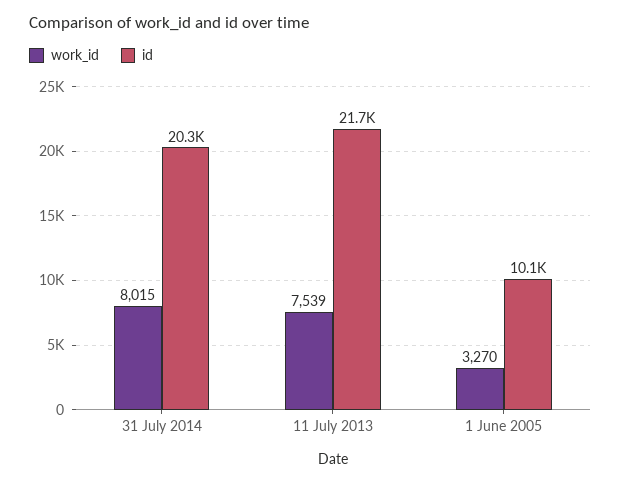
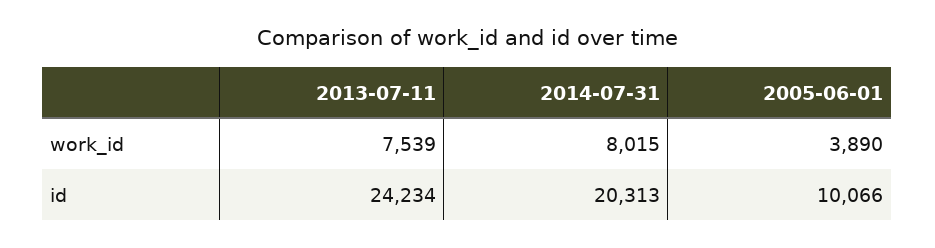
  {
    "work_id": {
      "31 July 2014": 8015,
      "11 July 2013": 7539,
-     "1 June 2005": 3270
+     "1 June 2005": 3890
    },
    "id": {
      "31 July 2014": 20313,
-     "11 July 2013": 21700,
+     "11 July 2013": 24234,
      "1 June 2005": 10066
    }
  }

